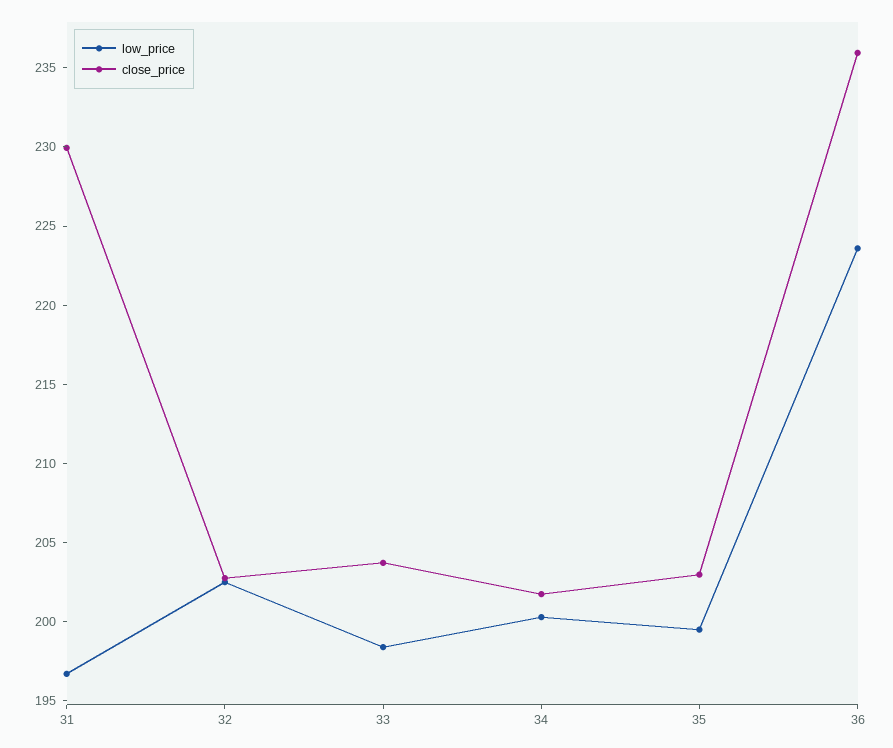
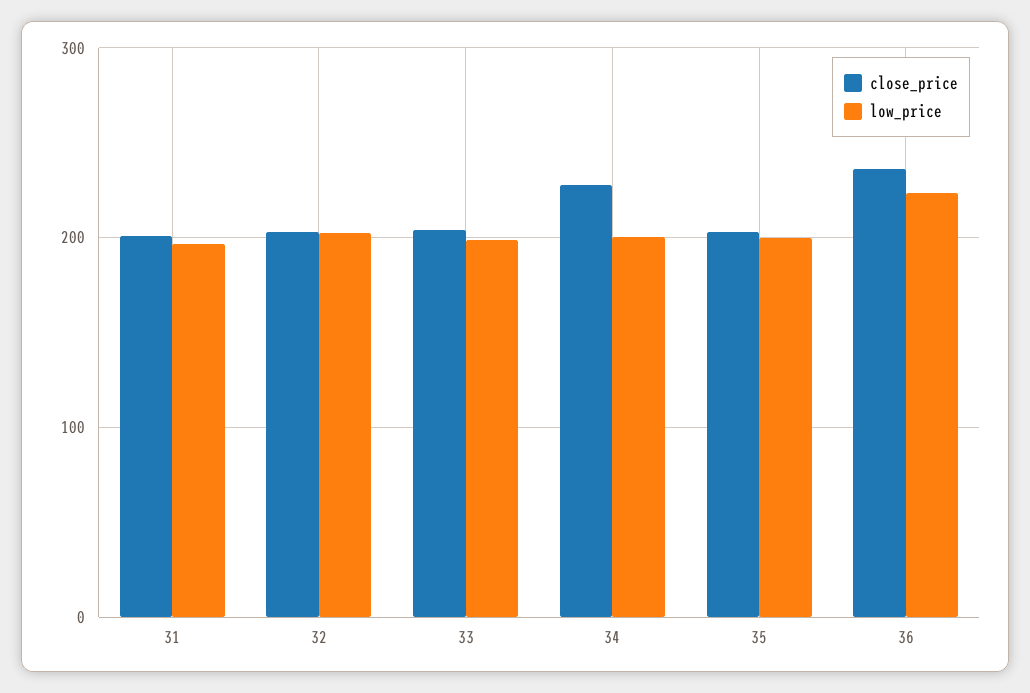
  {
    "low_price": {
      "31": 197,
      "32": 203,
      "33": 198,
      "34": 200,
      "35": 200,
      "36": 224
    },
    "close_price": {
-     "31": 230,
+     "31": 200,
      "32": 203,
      "33": 204,
-     "34": 202,
+     "34": 230,
      "35": 203,
      "36": 236
    }
  }

